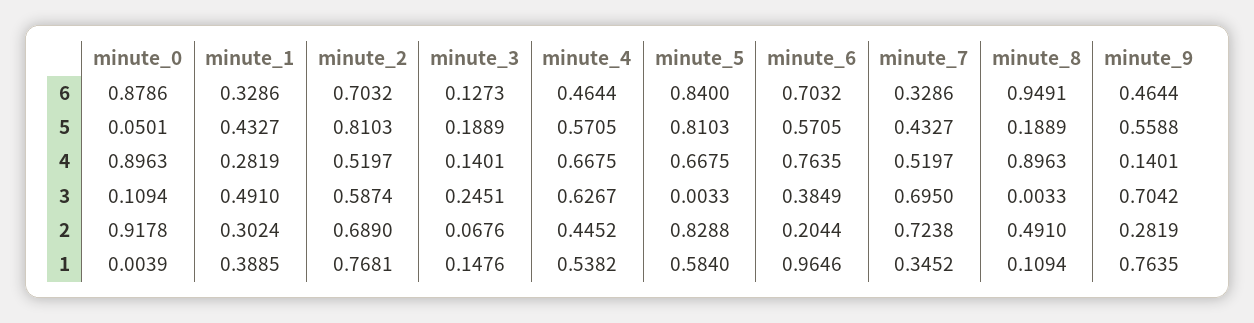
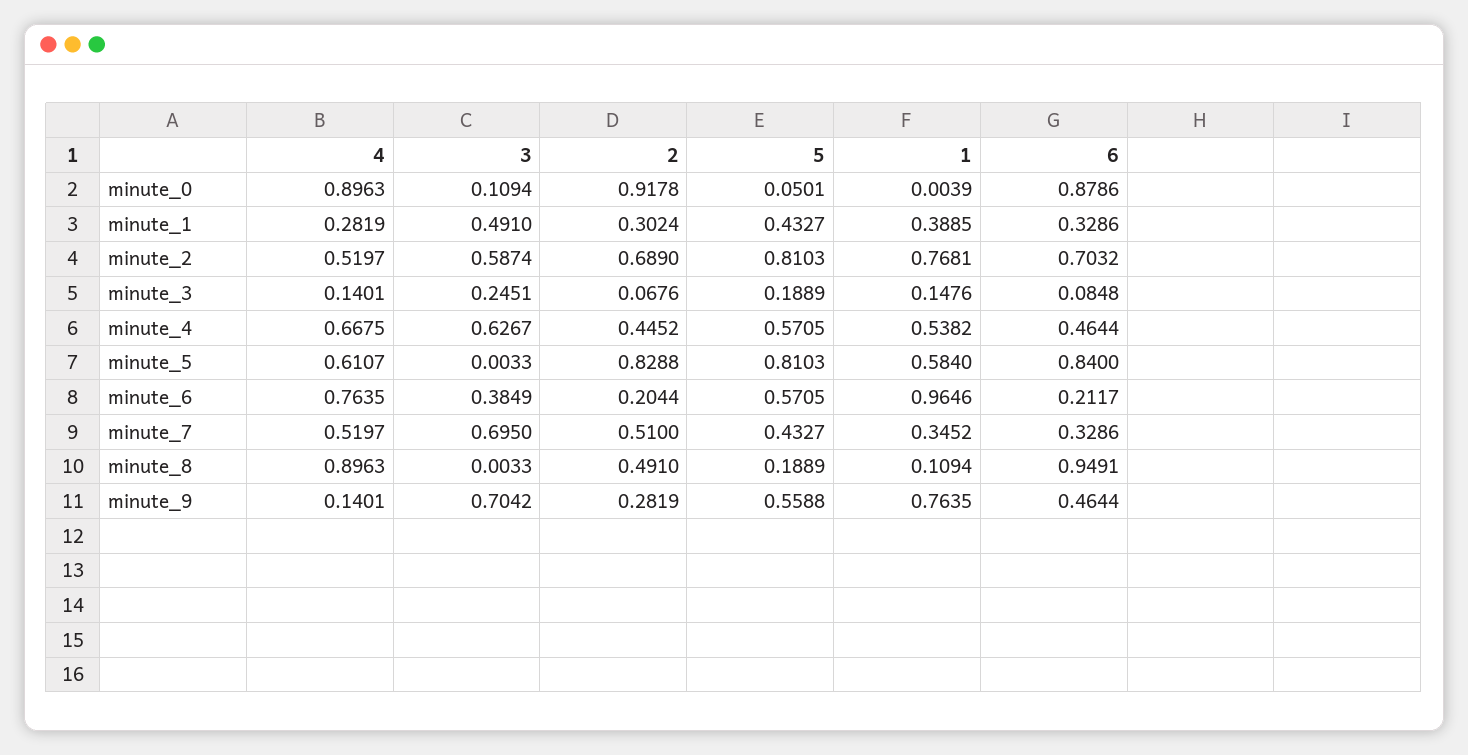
  {
    "minute_0": {
      "6": 0.8786,
      "5": 0.0501,
      "4": 0.8963,
      "3": 0.1094,
      "2": 0.9178,
      "1": 0.0039
    },
    "minute_1": {
      "6": 0.3286,
      "5": 0.4327,
      "4": 0.2819,
      "3": 0.491,
      "2": 0.3024,
      "1": 0.3885
    },
    "minute_2": {
      "6": 0.7032,
      "5": 0.8103,
      "4": 0.5197,
      "3": 0.5874,
      "2": 0.689,
      "1": 0.7681
    },
    "minute_3": {
-     "6": 0.1273,
+     "6": 0.0848,
      "5": 0.1889,
      "4": 0.1401,
      "3": 0.2451,
      "2": 0.0676,
      "1": 0.1476
    },
    "minute_4": {
      "6": 0.4644,
      "5": 0.5705,
      "4": 0.6675,
      "3": 0.6267,
      "2": 0.4452,
      "1": 0.5382
    },
    "minute_5": {
      "6": 0.84,
      "5": 0.8103,
-     "4": 0.6675,
+     "4": 0.6107,
      "3": 0.0033,
      "2": 0.8288,
      "1": 0.584
    },
    "minute_6": {
-     "6": 0.7032,
+     "6": 0.2117,
      "5": 0.5705,
      "4": 0.7635,
      "3": 0.3849,
      "2": 0.2044,
      "1": 0.9646
    },
    "minute_7": {
      "6": 0.3286,
      "5": 0.4327,
      "4": 0.5197,
      "3": 0.695,
-     "2": 0.7238,
+     "2": 0.51,
      "1": 0.3452
    },
    "minute_8": {
      "6": 0.9491,
      "5": 0.1889,
      "4": 0.8963,
      "3": 0.0033,
      "2": 0.491,
      "1": 0.1094
    },
    "minute_9": {
      "6": 0.4644,
      "5": 0.5588,
      "4": 0.1401,
      "3": 0.7042,
      "2": 0.2819,
      "1": 0.7635
    }
  }

